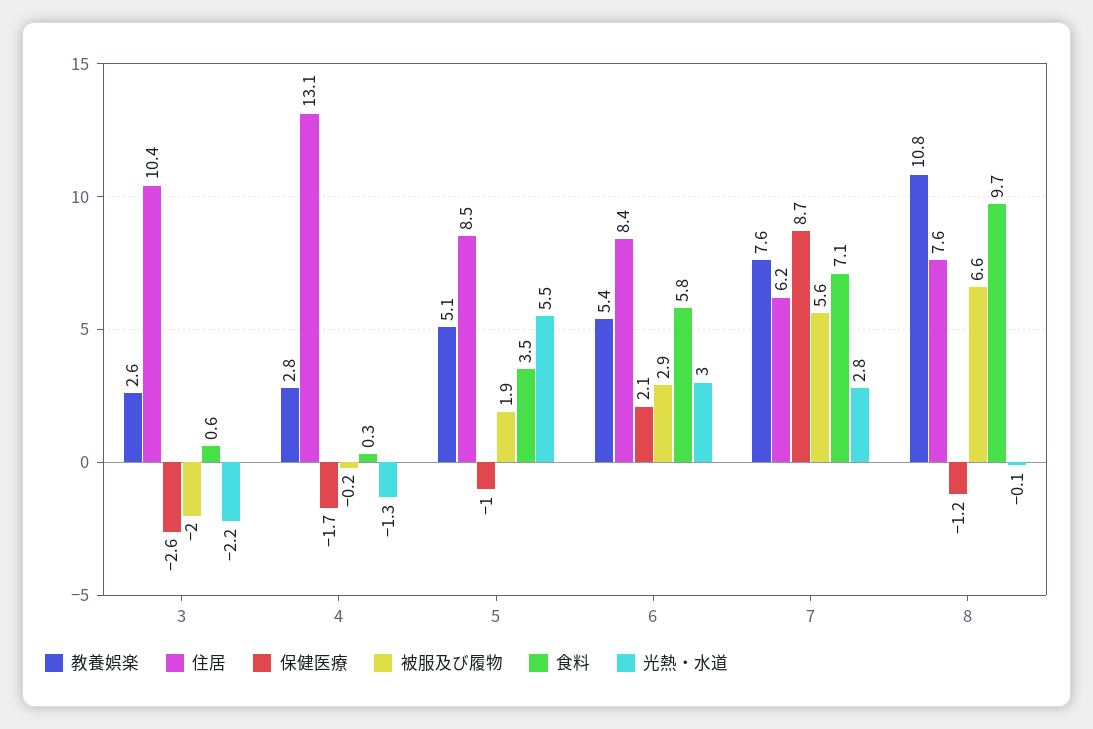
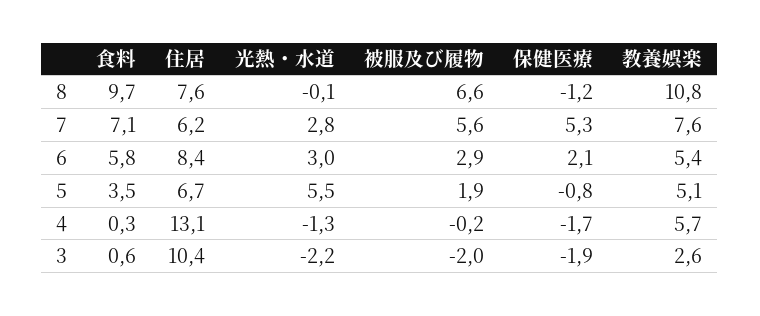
  {
    "教養娯楽": {
      "3": 2.6,
-     "4": 2.8,
+     "4": 5.7,
      "5": 5.1,
      "6": 5.4,
      "7": 7.6,
      "8": 10.8
    },
    "住居": {
      "3": 10.4,
      "4": 13.1,
-     "5": 8.5,
+     "5": 6.7,
      "6": 8.4,
      "7": 6.2,
      "8": 7.6
    },
    "保健医療": {
-     "3": -2.6,
+     "3": -1.9,
      "4": -1.7,
-     "5": -1,
+     "5": -0.8,
      "6": 2.1,
-     "7": 8.7,
+     "7": 5.3,
      "8": -1.2
    },
    "被服及び履物": {
      "3": -2,
      "4": -0.2,
      "5": 1.9,
      "6": 2.9,
      "7": 5.6,
      "8": 6.6
    },
    "食料": {
      "3": 0.6,
      "4": 0.3,
      "5": 3.5,
      "6": 5.8,
      "7": 7.1,
      "8": 9.7
    },
    "光熱・水道": {
      "3": -2.2,
      "4": -1.3,
      "5": 5.5,
      "6": 3,
      "7": 2.8,
      "8": -0.1
    }
  }

